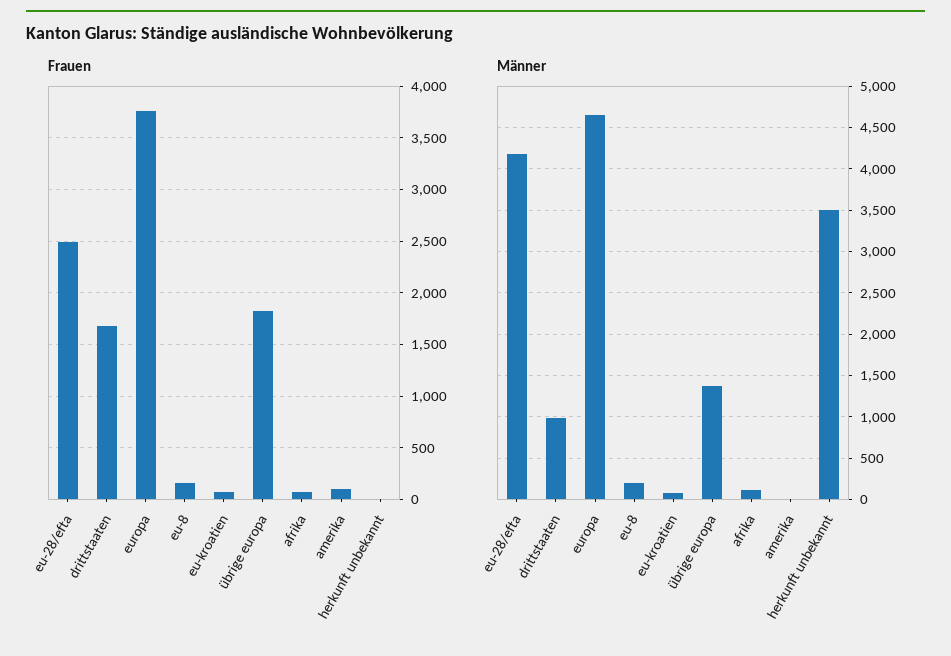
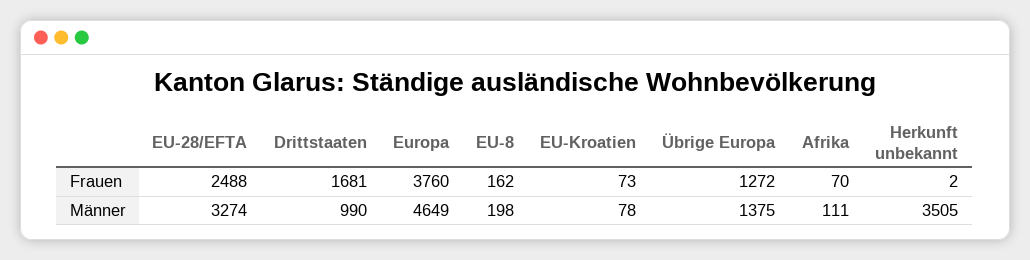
  {
    "Frauen": {
      "eu-28/efta": 2488,
      "drittstaaten": 1681,
      "europa": 3760,
      "eu-8": 162,
      "eu-kroatien": 73,
-     "übrige europa": 1800,
+     "übrige europa": 1272,
      "afrika": 70,
-     "amerika": 100,
      "herkunft unbekannt": 2
    },
    "Männer": {
-     "eu-28/efta": 4200,
+     "eu-28/efta": 3274,
      "drittstaaten": 990,
      "europa": 4649,
      "eu-8": 198,
      "eu-kroatien": 78,
      "übrige europa": 1375,
      "afrika": 111,
-     "amerika": 0,
      "herkunft unbekannt": 3505
    }
  }

